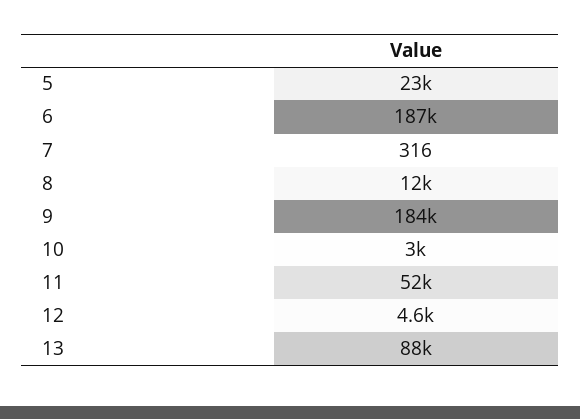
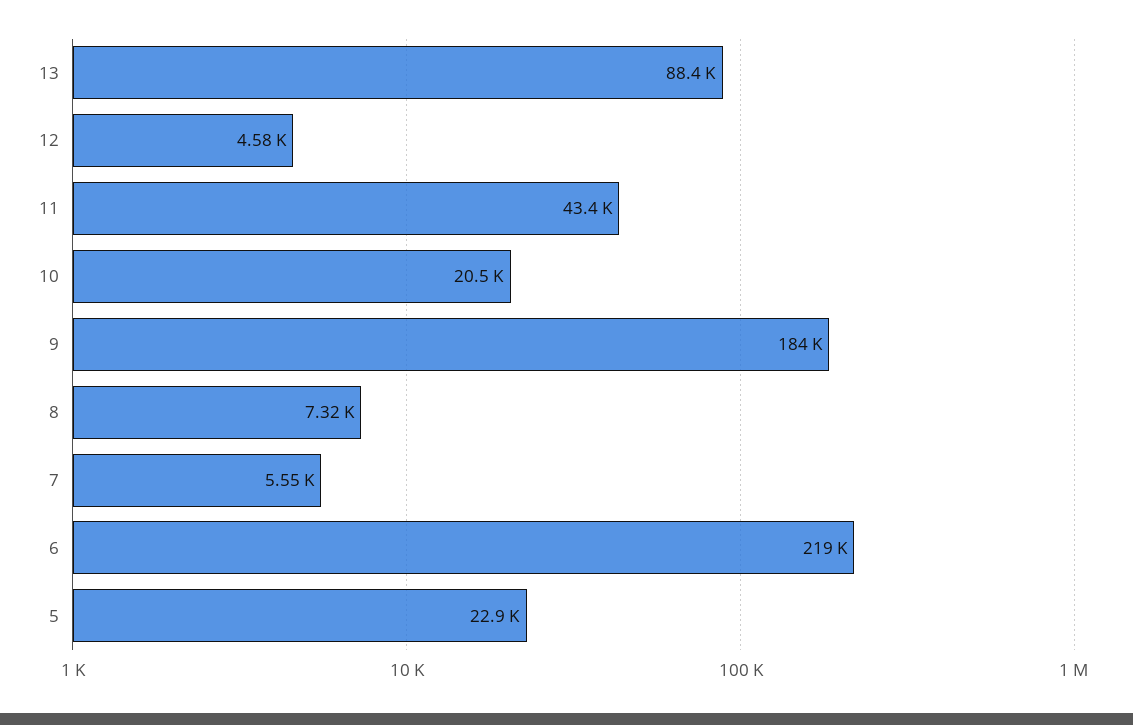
  {
    "5": 22900,
-   "6": 187000,
+   "6": 219000,
-   "7": 316,
+   "7": 5550,
-   "8": 12000,
+   "8": 7320,
    "9": 184000,
-   "10": 3000,
+   "10": 20500,
-   "11": 52000,
+   "11": 43400,
    "12": 4580,
    "13": 88400
  }

